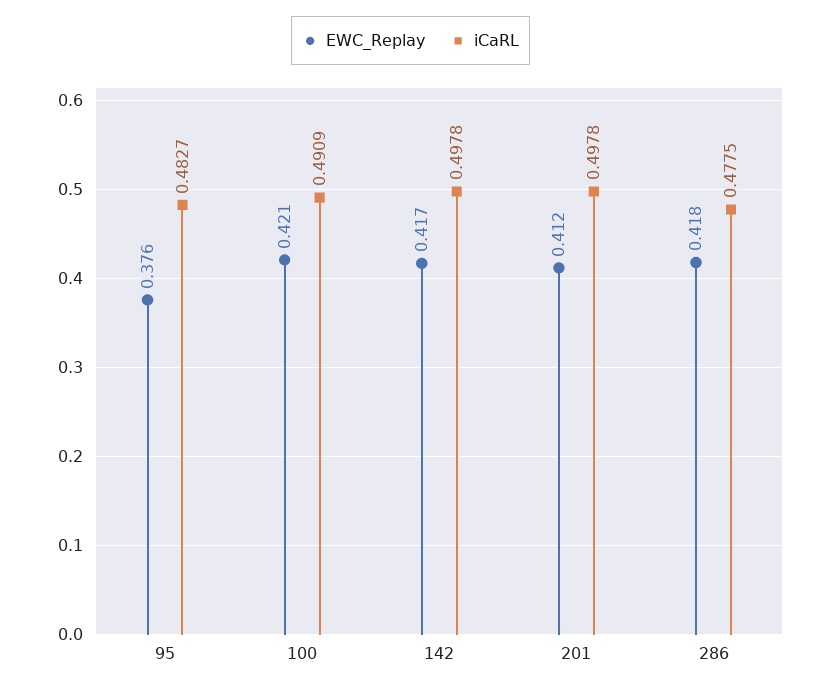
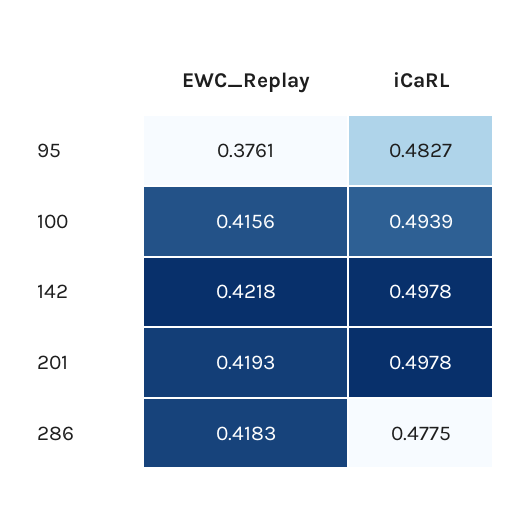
  {
    "EWC_Replay": {
      "95": 0.3761,
-     "100": 0.421,
+     "100": 0.4156,
-     "142": 0.417,
+     "142": 0.4218,
-     "201": 0.412,
+     "201": 0.4193,
      "286": 0.4183
    },
    "iCaRL": {
      "95": 0.4827,
-     "100": 0.4909,
+     "100": 0.4939,
      "142": 0.4978,
      "201": 0.4978,
      "286": 0.4775
    }
  }

